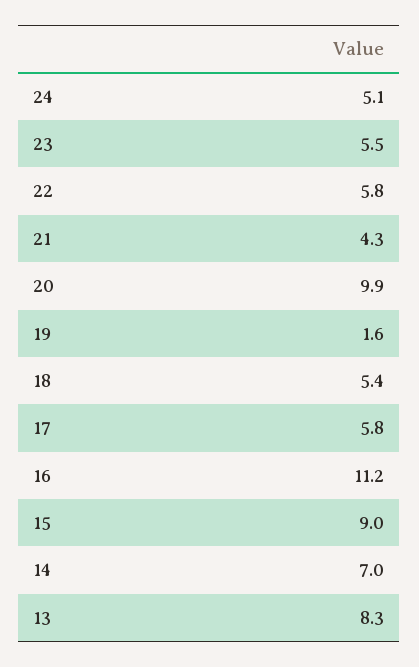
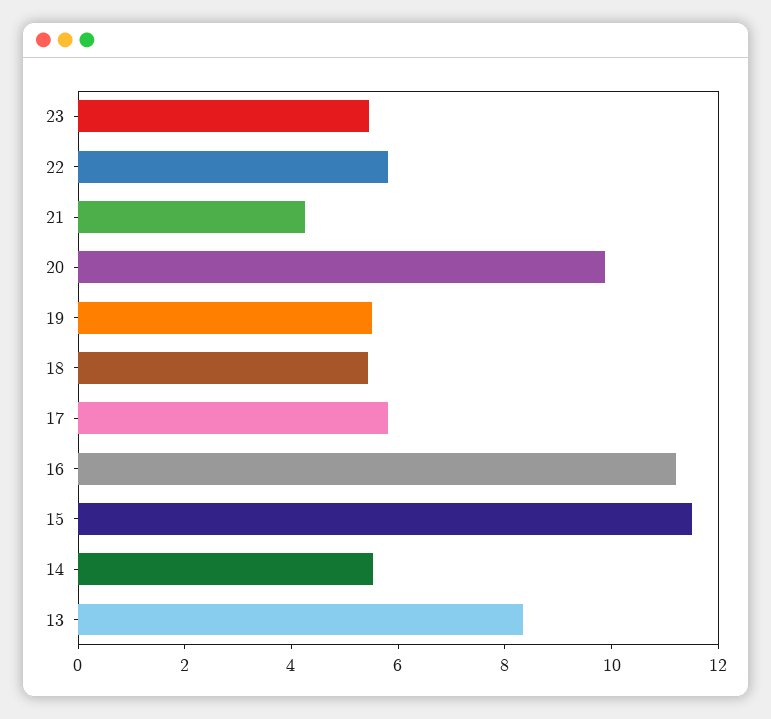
  {
-   "24": 5.1,
    "23": 5.5,
    "22": 5.8,
    "21": 4.3,
    "20": 9.9,
-   "19": 1.6,
+   "19": 5.5,
    "18": 5.4,
    "17": 5.8,
    "16": 11.2,
-   "15": 9,
+   "15": 11.5,
-   "14": 7,
+   "14": 5.5,
    "13": 8.3
  }

